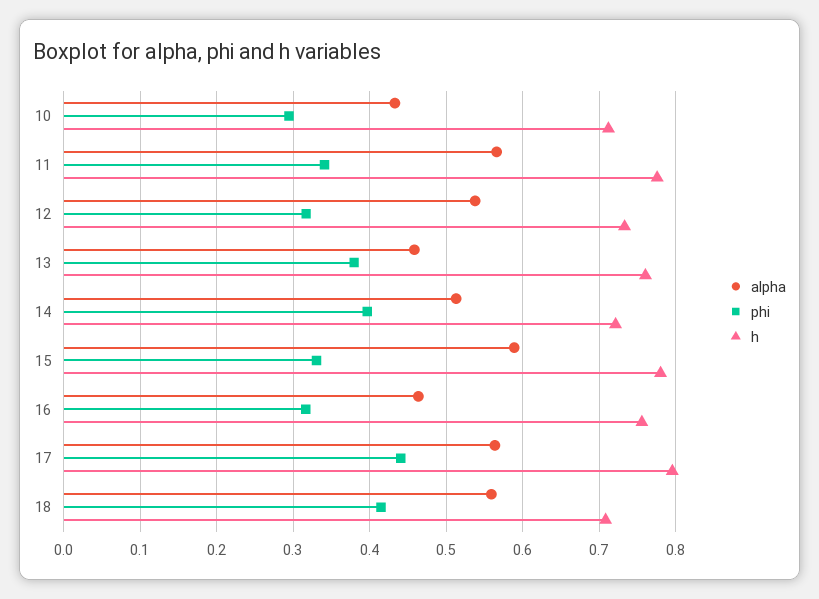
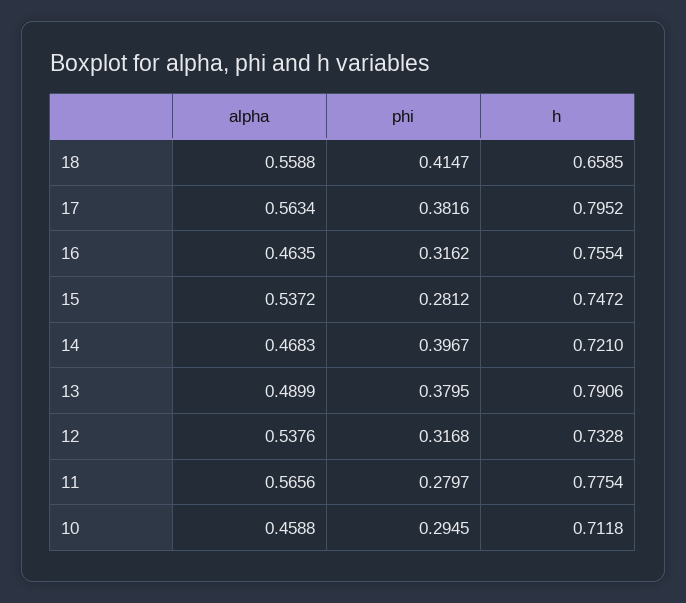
  {
    "alpha": {
-     "10": 0.43,
+     "10": 0.4588,
      "11": 0.5656,
      "12": 0.5376,
-     "13": 0.46,
+     "13": 0.4899,
-     "14": 0.51,
+     "14": 0.4683,
-     "15": 0.59,
+     "15": 0.5372,
      "16": 0.4635,
      "17": 0.5634,
      "18": 0.5588
    },
    "phi": {
      "10": 0.2945,
-     "11": 0.34,
+     "11": 0.2797,
      "12": 0.3168,
      "13": 0.3795,
      "14": 0.3967,
-     "15": 0.33,
+     "15": 0.2812,
      "16": 0.3162,
-     "17": 0.44,
+     "17": 0.3816,
      "18": 0.4147
    },
    "h": {
      "10": 0.7118,
      "11": 0.7754,
      "12": 0.7328,
-     "13": 0.76,
+     "13": 0.7906,
      "14": 0.721,
-     "15": 0.78,
+     "15": 0.7472,
      "16": 0.7554,
      "17": 0.7952,
-     "18": 0.71
+     "18": 0.6585
    }
  }

